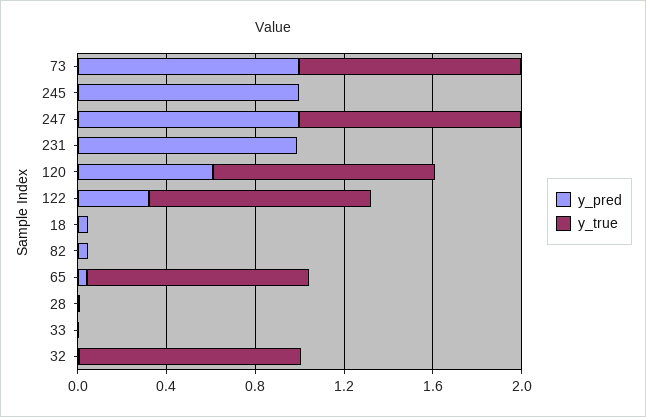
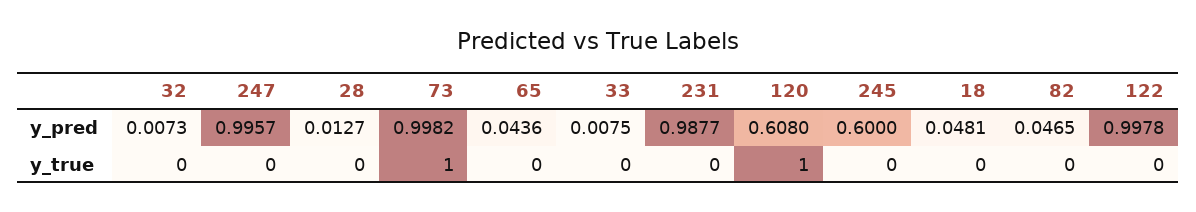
  {
    "y_pred": {
      "73": 0.9982,
-     "245": 1,
+     "245": 0.6,
      "247": 0.9957,
      "231": 0.9877,
      "120": 0.608,
-     "122": 0.3,
+     "122": 0.9978,
      "18": 0.0481,
      "82": 0.0465,
      "65": 0.0436,
      "28": 0.0127,
      "33": 0.0075,
      "32": 0.0073
    },
    "y_true": {
      "73": 1,
      "245": 0,
-     "247": 1,
+     "247": 0,
      "231": 0,
      "120": 1,
-     "122": 1,
+     "122": 0,
      "18": 0,
      "82": 0,
-     "65": 1,
+     "65": 0,
      "28": 0,
      "33": 0,
-     "32": 1
+     "32": 0
    }
  }

